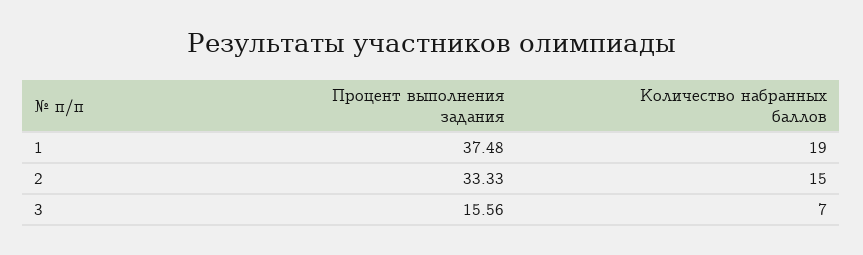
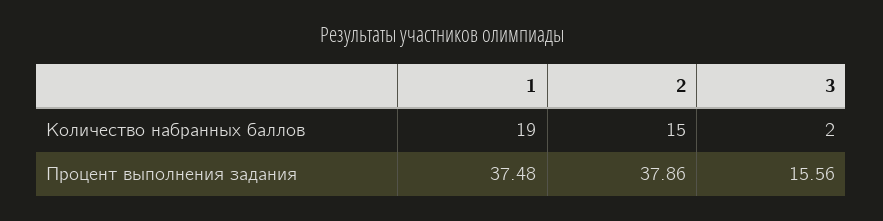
  {
    "Процент выполнения задания": {
      "1": 37.48,
-     "2": 33.33,
+     "2": 37.86,
      "3": 15.56
    },
    "Количество набранных баллов": {
      "1": 19,
      "2": 15,
-     "3": 7
+     "3": 2
    }
  }

